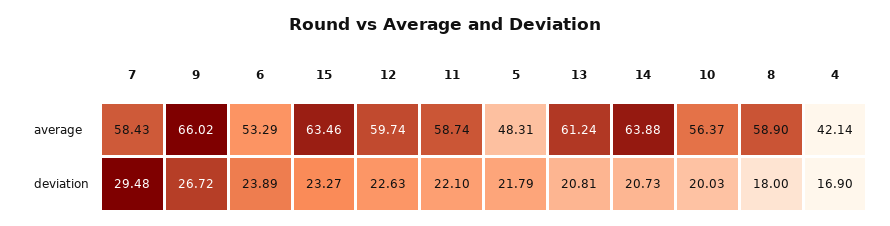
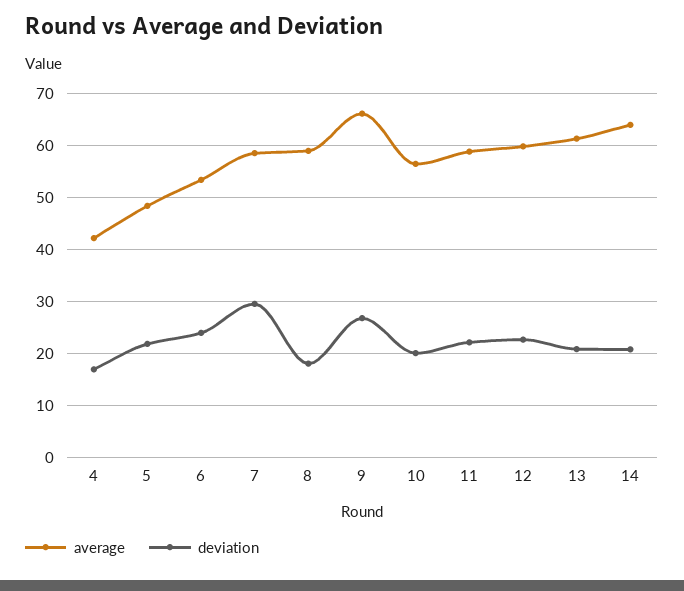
  {
    "average": {
      "7": 58.43,
      "9": 66.02,
      "6": 53.29,
-     "15": 63.46,
      "12": 59.74,
      "11": 58.74,
      "5": 48.31,
      "13": 61.24,
      "14": 63.88,
      "10": 56.37,
      "8": 58.9,
      "4": 42.14
    },
    "deviation": {
      "7": 29.48,
      "9": 26.72,
      "6": 23.89,
-     "15": 23.27,
      "12": 22.63,
      "11": 22.1,
      "5": 21.79,
      "13": 20.81,
      "14": 20.73,
      "10": 20.03,
      "8": 18,
      "4": 16.9
    }
  }

